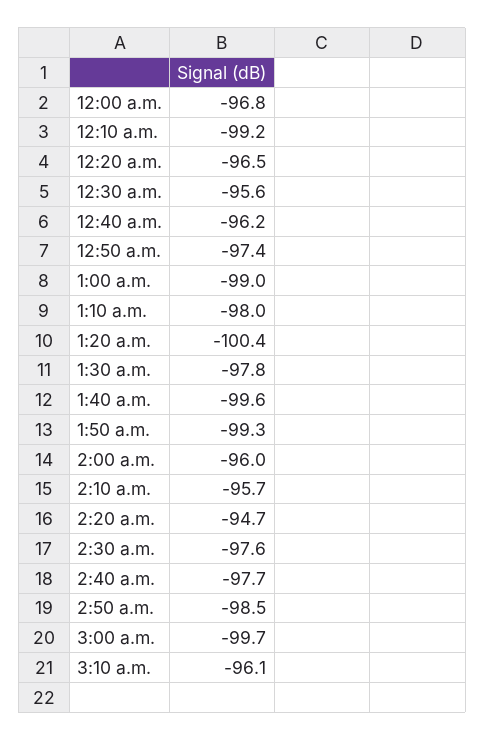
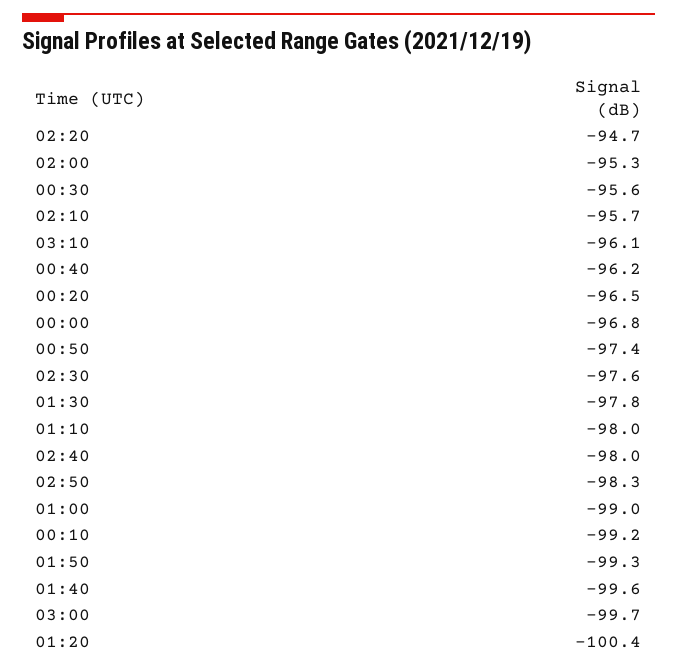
  {
    "12:00 a.m.": -96.8,
    "12:10 a.m.": -99.2,
    "12:20 a.m.": -96.5,
    "12:30 a.m.": -95.6,
    "12:40 a.m.": -96.2,
    "12:50 a.m.": -97.4,
    "1:00 a.m.": -99,
    "1:10 a.m.": -98,
    "1:20 a.m.": -100.4,
    "1:30 a.m.": -97.8,
    "1:40 a.m.": -99.6,
    "1:50 a.m.": -99.3,
-   "2:00 a.m.": -96,
+   "2:00 a.m.": -95.3,
    "2:10 a.m.": -95.7,
    "2:20 a.m.": -94.7,
    "2:30 a.m.": -97.6,
-   "2:40 a.m.": -97.7,
+   "2:40 a.m.": -98,
-   "2:50 a.m.": -98.5,
+   "2:50 a.m.": -98.3,
    "3:00 a.m.": -99.7,
    "3:10 a.m.": -96.1
  }

